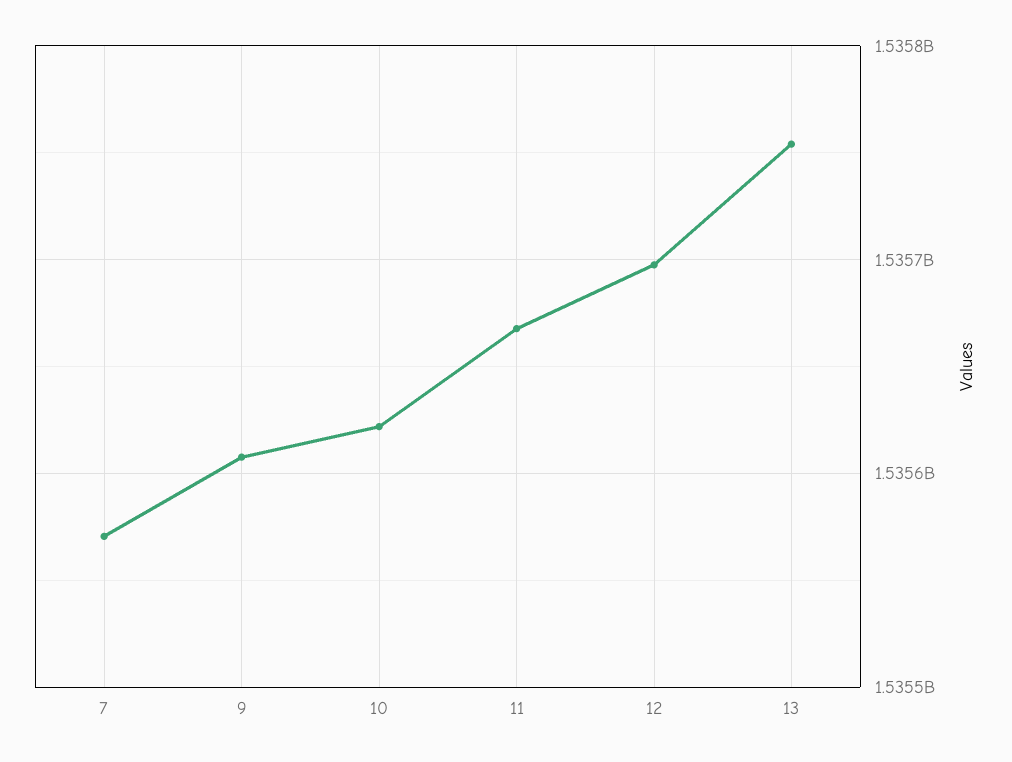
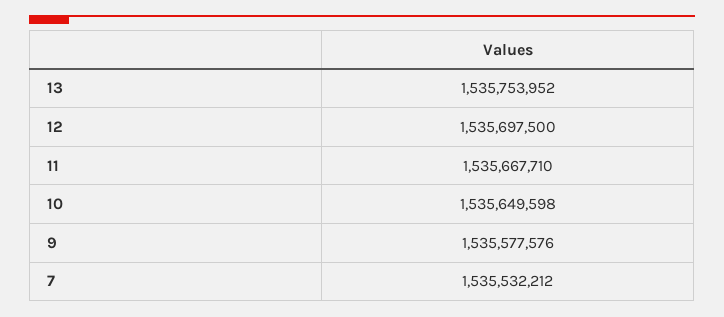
  {
-   "7": 1535570000,
+   "7": 1535532212,
-   "9": 1535610000,
+   "9": 1535577576,
-   "10": 1535620000,
+   "10": 1535649598,
    "11": 1535667710,
    "12": 1535697500,
    "13": 1535753952
  }

